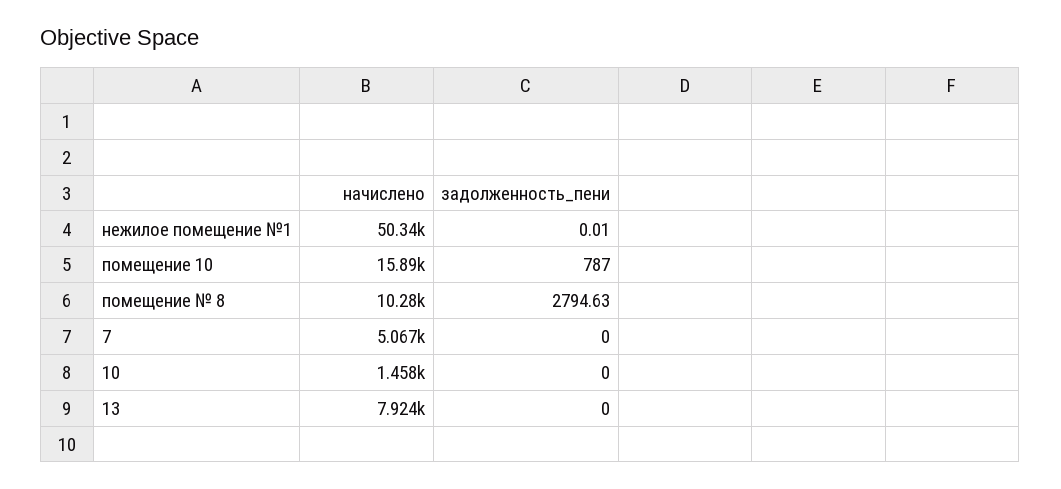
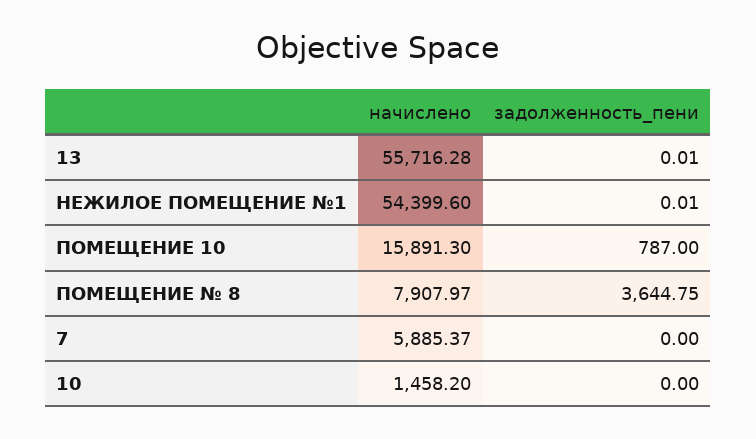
  {
    "начислено": {
-     "нежилое помещение №1": 50340,
+     "нежилое помещение №1": 54399.6,
      "помещение 10": 15891.3,
-     "помещение № 8": 10280,
+     "помещение № 8": 7907.97,
-     "7": 5067,
+     "7": 5885.37,
      "10": 1458.2,
-     "13": 7924
+     "13": 55716.28
    },
    "задолженность_пени": {
      "нежилое помещение №1": 0.01,
      "помещение 10": 787,
-     "помещение № 8": 2794.63,
+     "помещение № 8": 3644.75,
      "7": 0,
      "10": 0,
-     "13": 0
+     "13": 0.01
    }
  }

